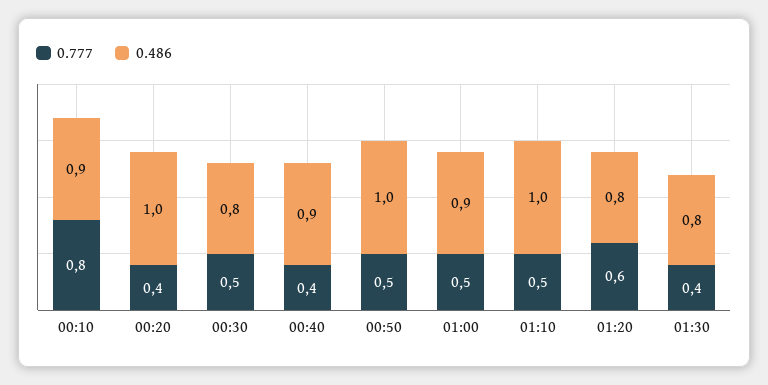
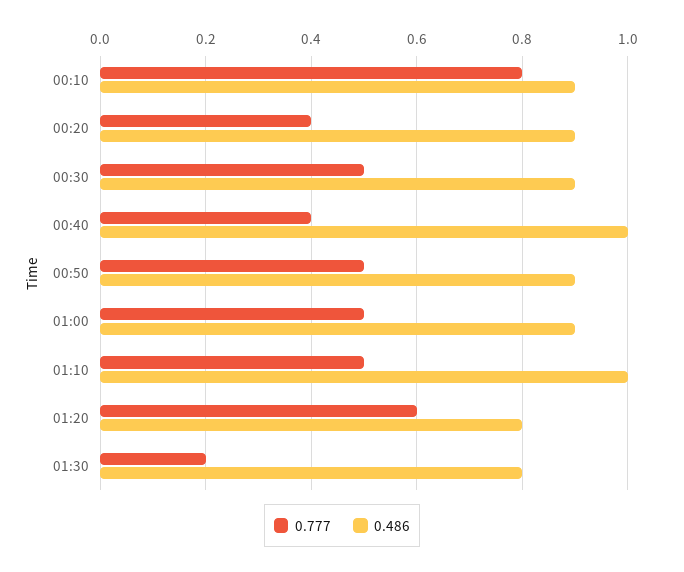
  {
    "0.777": {
      "00:10": 0.8,
      "00:20": 0.4,
      "00:30": 0.5,
      "00:40": 0.4,
      "00:50": 0.5,
      "01:00": 0.5,
      "01:10": 0.5,
      "01:20": 0.6,
-     "01:30": 0.4
+     "01:30": 0.2
    },
    "0.486": {
      "00:10": 0.9,
-     "00:20": 1,
+     "00:20": 0.9,
-     "00:30": 0.8,
+     "00:30": 0.9,
-     "00:40": 0.9,
+     "00:40": 1,
-     "00:50": 1,
+     "00:50": 0.9,
      "01:00": 0.9,
      "01:10": 1,
      "01:20": 0.8,
      "01:30": 0.8
    }
  }

